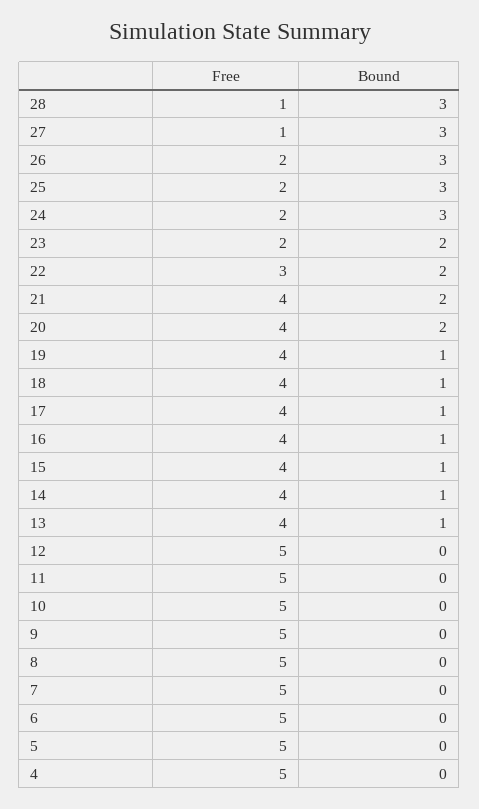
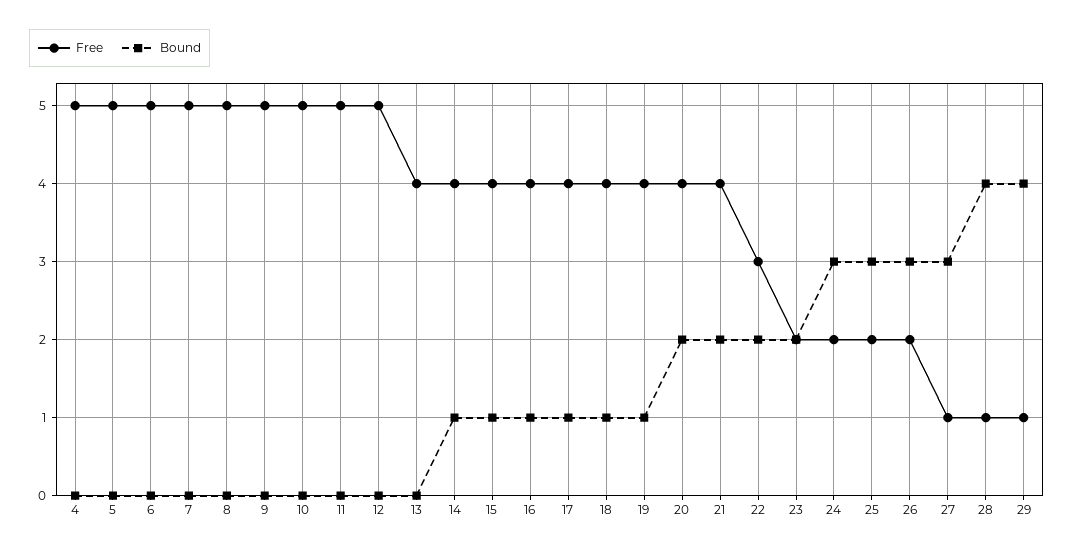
  {
    "Free": {
      "28": 1,
      "27": 1,
      "26": 2,
      "25": 2,
      "24": 2,
      "23": 2,
      "22": 3,
      "21": 4,
      "20": 4,
      "19": 4,
      "18": 4,
      "17": 4,
      "16": 4,
      "15": 4,
      "14": 4,
      "13": 4,
      "12": 5,
      "11": 5,
      "10": 5,
      "9": 5,
      "8": 5,
      "7": 5,
      "6": 5,
      "5": 5,
-     "4": 5
+     "4": 5,
+     "29": 1
    },
    "Bound": {
-     "28": 3,
+     "28": 4,
      "27": 3,
      "26": 3,
      "25": 3,
      "24": 3,
      "23": 2,
      "22": 2,
      "21": 2,
      "20": 2,
      "19": 1,
      "18": 1,
      "17": 1,
      "16": 1,
      "15": 1,
      "14": 1,
-     "13": 1,
+     "13": 0,
      "12": 0,
      "11": 0,
      "10": 0,
      "9": 0,
      "8": 0,
      "7": 0,
      "6": 0,
      "5": 0,
-     "4": 0
+     "4": 0,
+     "29": 4
    }
  }

